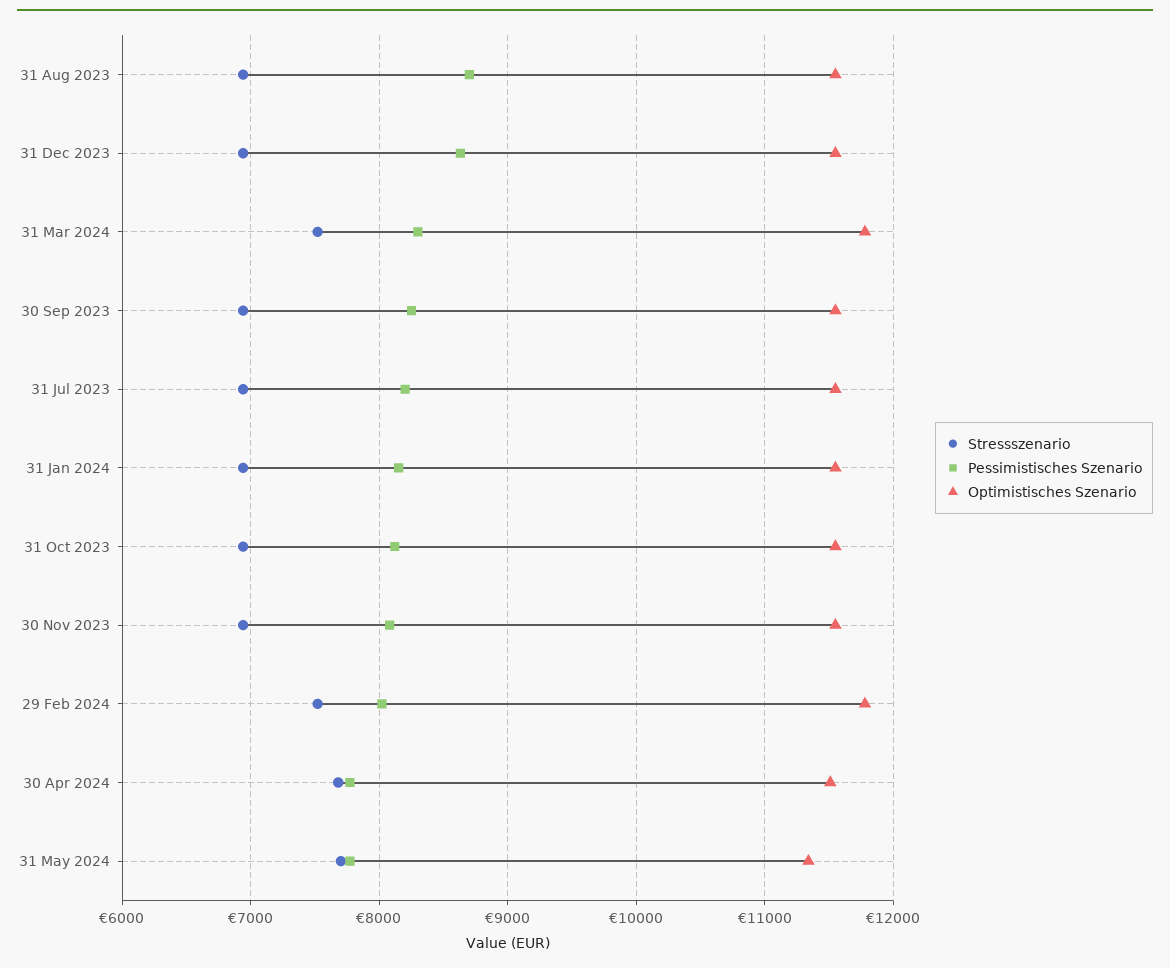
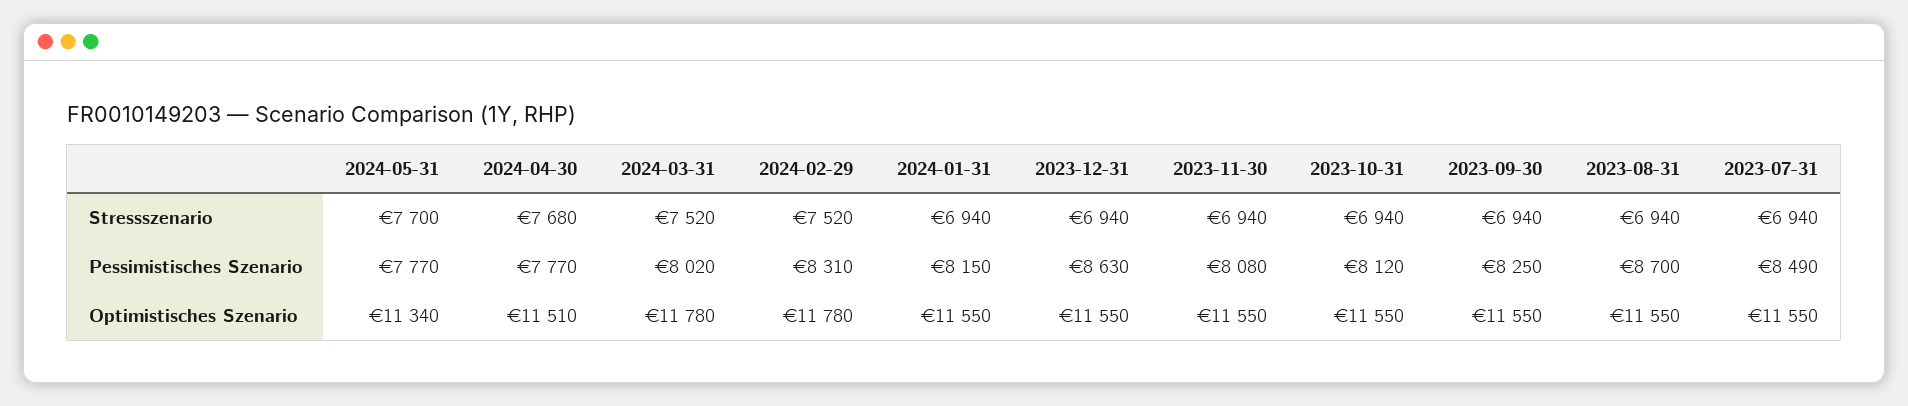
  {
    "Stressszenario": {
      "31 Aug 2023": 6940,
      "31 Dec 2023": 6940,
      "31 Mar 2024": 7520,
      "30 Sep 2023": 6940,
      "31 Jul 2023": 6940,
      "31 Jan 2024": 6940,
      "31 Oct 2023": 6940,
      "30 Nov 2023": 6940,
      "29 Feb 2024": 7520,
      "30 Apr 2024": 7680,
      "31 May 2024": 7700
    },
    "Pessimistisches Szenario": {
      "31 Aug 2023": 8700,
      "31 Dec 2023": 8630,
-     "31 Mar 2024": 8300,
+     "31 Mar 2024": 8020,
      "30 Sep 2023": 8250,
-     "31 Jul 2023": 8200,
+     "31 Jul 2023": 8490,
      "31 Jan 2024": 8150,
      "31 Oct 2023": 8120,
      "30 Nov 2023": 8080,
-     "29 Feb 2024": 8000,
+     "29 Feb 2024": 8310,
      "30 Apr 2024": 7770,
      "31 May 2024": 7770
    },
    "Optimistisches Szenario": {
      "31 Aug 2023": 11550,
      "31 Dec 2023": 11550,
      "31 Mar 2024": 11780,
      "30 Sep 2023": 11550,
      "31 Jul 2023": 11550,
      "31 Jan 2024": 11550,
      "31 Oct 2023": 11550,
      "30 Nov 2023": 11550,
      "29 Feb 2024": 11780,
      "30 Apr 2024": 11510,
      "31 May 2024": 11340
    }
  }

